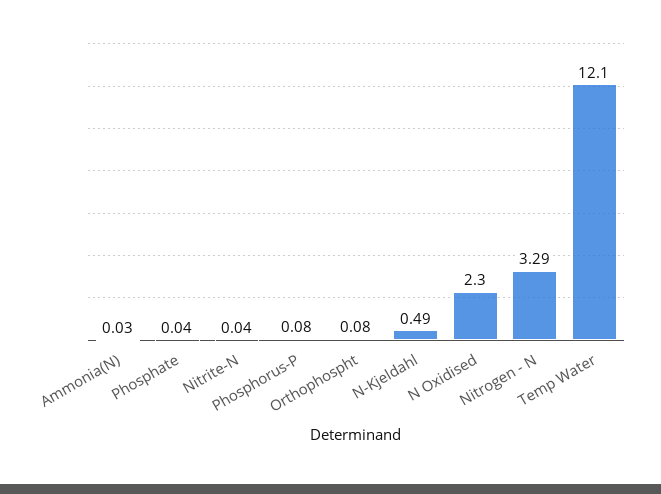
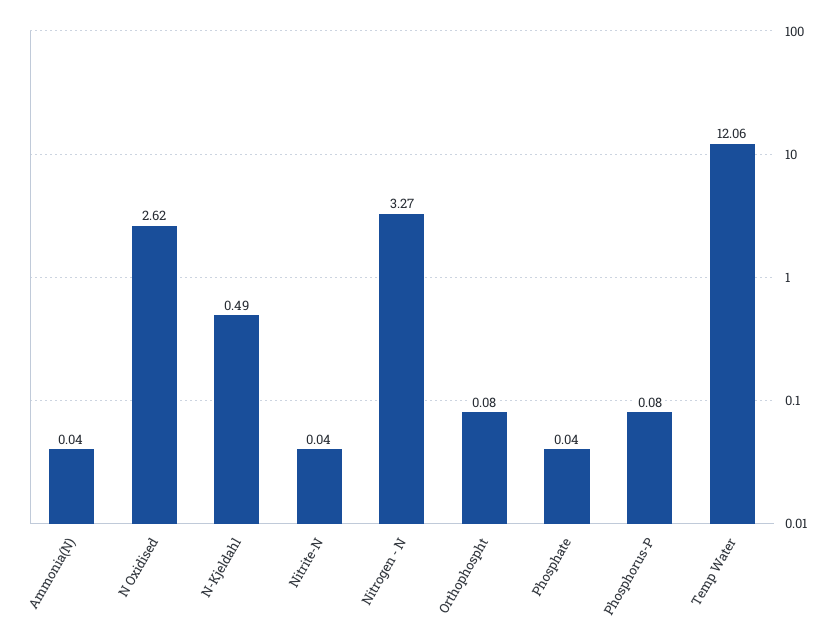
  {
-   "Ammonia(N)": 0.03,
+   "Ammonia(N)": 0.04,
    "Phosphate": 0.04,
    "Nitrite-N": 0.04,
    "Phosphorus-P": 0.08,
    "Orthophospht": 0.08,
    "N-Kjeldahl": 0.49,
-   "N Oxidised": 2.3,
+   "N Oxidised": 2.62,
-   "Nitrogen - N": 3.29,
+   "Nitrogen - N": 3.27,
-   "Temp Water": 12.1
+   "Temp Water": 12.06
  }

